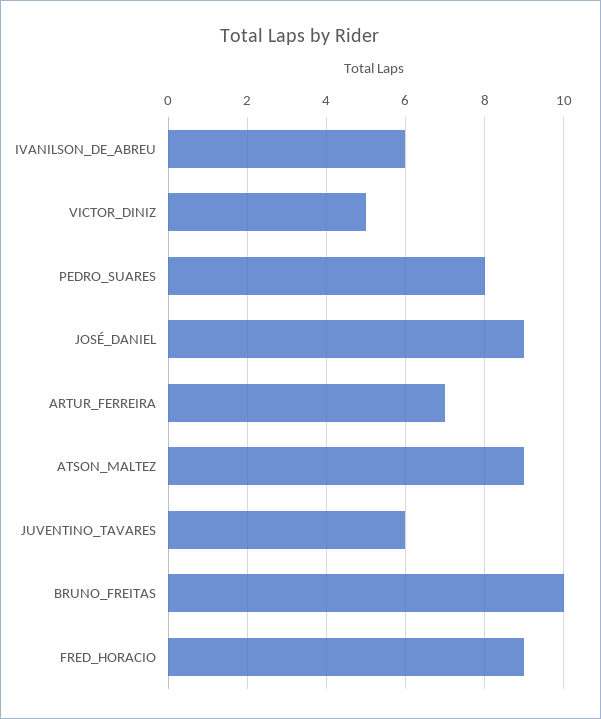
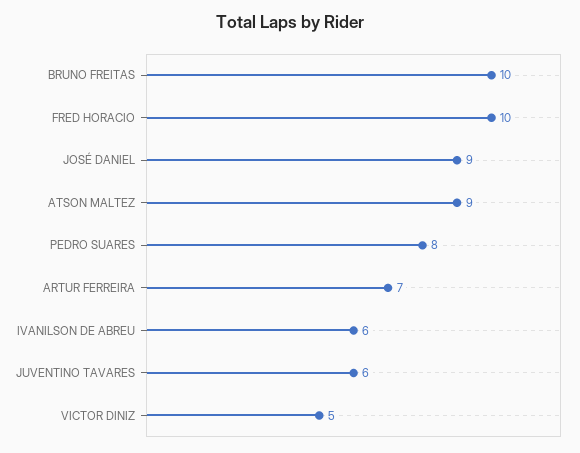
  {
    "IVANILSON_DE_ABREU": 6,
    "VICTOR_DINIZ": 5,
    "PEDRO_SUARES": 8,
    "JOSÉ_DANIEL": 9,
    "ARTUR_FERREIRA": 7,
    "ATSON_MALTEZ": 9,
    "JUVENTINO_TAVARES": 6,
    "BRUNO_FREITAS": 10,
-   "FRED_HORACIO": 9
+   "FRED_HORACIO": 10
  }

